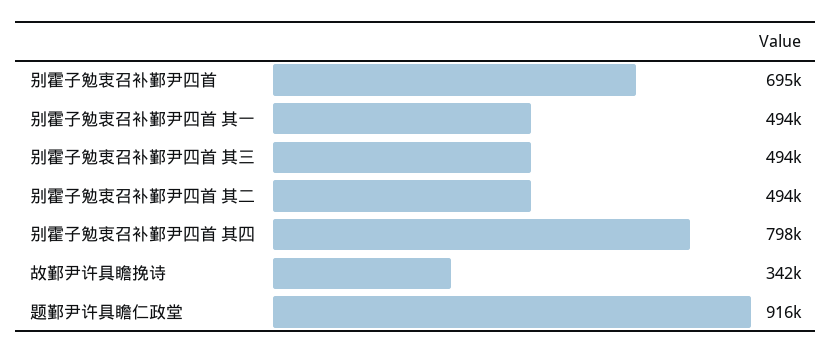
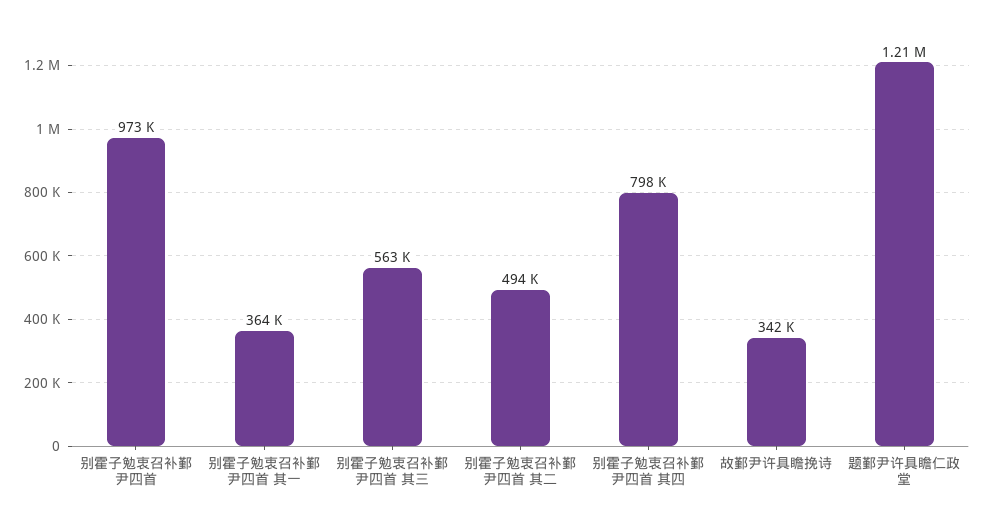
  {
-   "别霍子勉衷召补鄞尹四首": 695000,
+   "别霍子勉衷召补鄞尹四首": 973000,
-   "别霍子勉衷召补鄞尹四首 其一": 494000,
+   "别霍子勉衷召补鄞尹四首 其一": 364000,
-   "别霍子勉衷召补鄞尹四首 其三": 494000,
+   "别霍子勉衷召补鄞尹四首 其三": 563000,
    "别霍子勉衷召补鄞尹四首 其二": 494000,
    "别霍子勉衷召补鄞尹四首 其四": 798000,
    "故鄞尹许具瞻挽诗": 342000,
-   "题鄞尹许具瞻仁政堂": 916000
+   "题鄞尹许具瞻仁政堂": 1210000
  }

